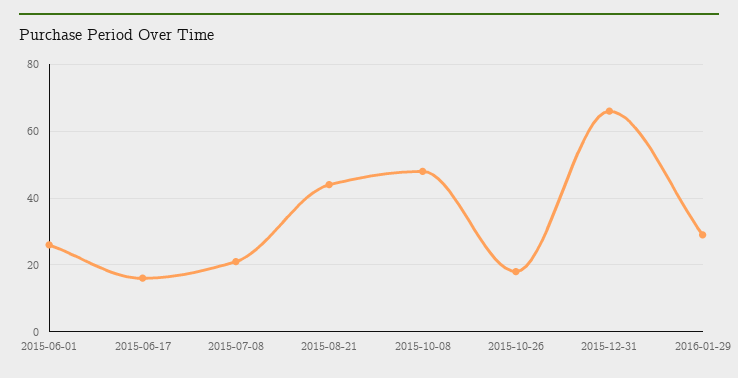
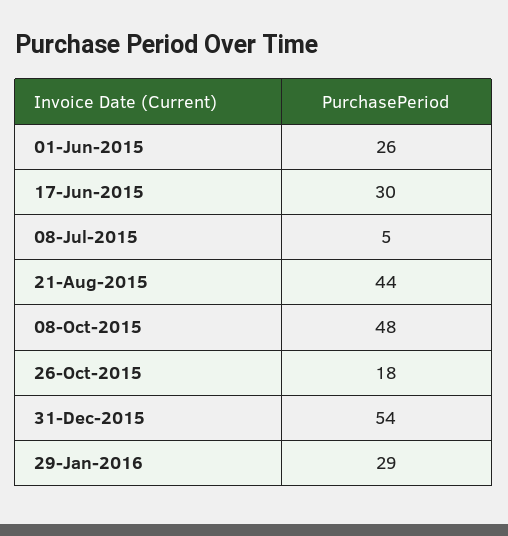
  {
    "2015-06-01": 26,
-   "2015-06-17": 15,
+   "2015-06-17": 30,
-   "2015-07-08": 20,
+   "2015-07-08": 5,
    "2015-08-21": 44,
    "2015-10-08": 48,
    "2015-10-26": 18,
-   "2015-12-31": 65,
+   "2015-12-31": 54,
    "2016-01-29": 29
  }

